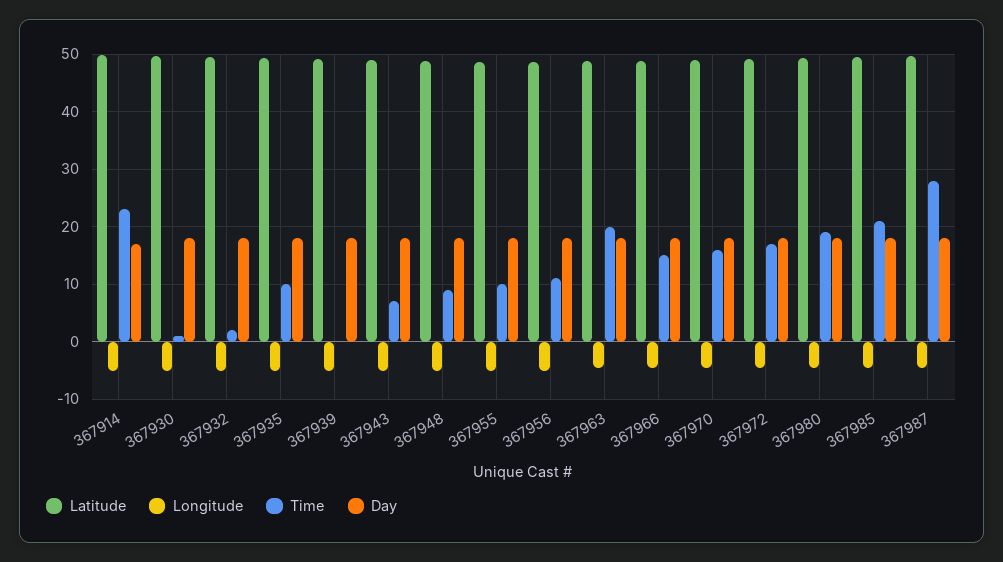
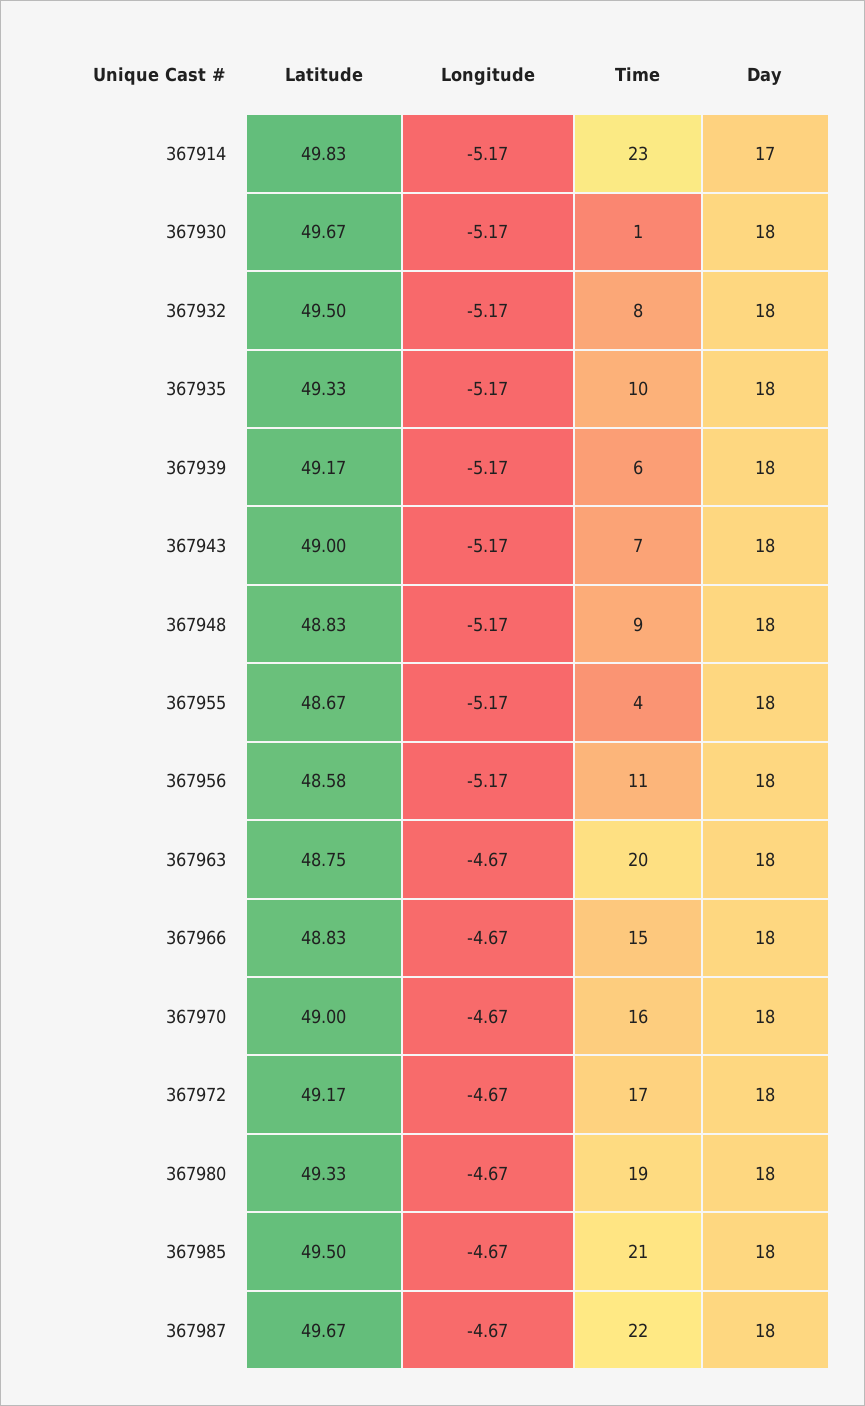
  {
    "Latitude": {
      "367914": 49.83,
      "367930": 49.67,
      "367932": 49.5,
      "367935": 49.33,
      "367939": 49.17,
      "367943": 49,
      "367948": 48.83,
      "367955": 48.67,
      "367956": 48.58,
      "367963": 48.75,
      "367966": 48.83,
      "367970": 49,
      "367972": 49.17,
      "367980": 49.33,
      "367985": 49.5,
      "367987": 49.67
    },
    "Longitude": {
      "367914": -5.17,
      "367930": -5.17,
      "367932": -5.17,
      "367935": -5.17,
      "367939": -5.17,
      "367943": -5.17,
      "367948": -5.17,
      "367955": -5.17,
      "367956": -5.17,
      "367963": -4.67,
      "367966": -4.67,
      "367970": -4.67,
      "367972": -4.67,
      "367980": -4.67,
      "367985": -4.67,
      "367987": -4.67
    },
    "Time": {
      "367914": 23,
      "367930": 1,
-     "367932": 2,
+     "367932": 8,
      "367935": 10,
-     "367939": 0,
+     "367939": 6,
      "367943": 7,
      "367948": 9,
-     "367955": 10,
+     "367955": 4,
      "367956": 11,
      "367963": 20,
      "367966": 15,
      "367970": 16,
      "367972": 17,
      "367980": 19,
      "367985": 21,
-     "367987": 28
+     "367987": 22
    },
    "Day": {
      "367914": 17,
      "367930": 18,
      "367932": 18,
      "367935": 18,
      "367939": 18,
      "367943": 18,
      "367948": 18,
      "367955": 18,
      "367956": 18,
      "367963": 18,
      "367966": 18,
      "367970": 18,
      "367972": 18,
      "367980": 18,
      "367985": 18,
      "367987": 18
    }
  }

